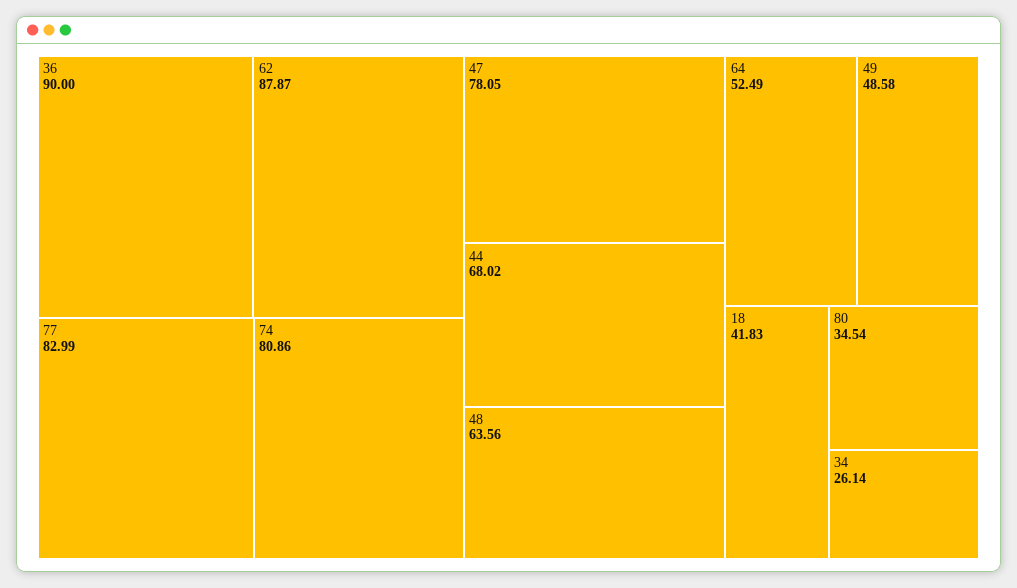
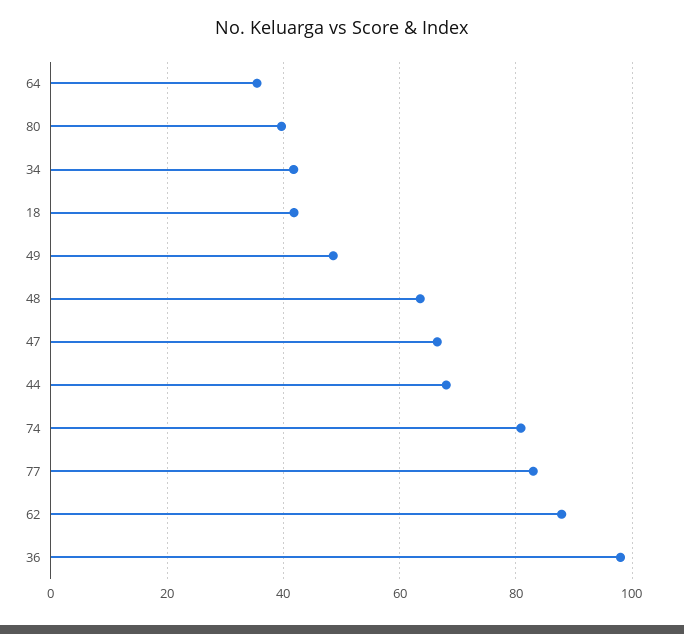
  {
-   "36": 90,
+   "36": 98,
    "62": 87.87,
    "77": 82.99,
    "74": 80.86,
-   "47": 78.05,
+   "47": 66,
    "44": 68.02,
    "48": 63.56,
-   "64": 52.49,
+   "64": 36,
    "49": 48.58,
    "18": 41.83,
-   "80": 34.54,
+   "80": 40,
-   "34": 26.14
+   "34": 42
  }

